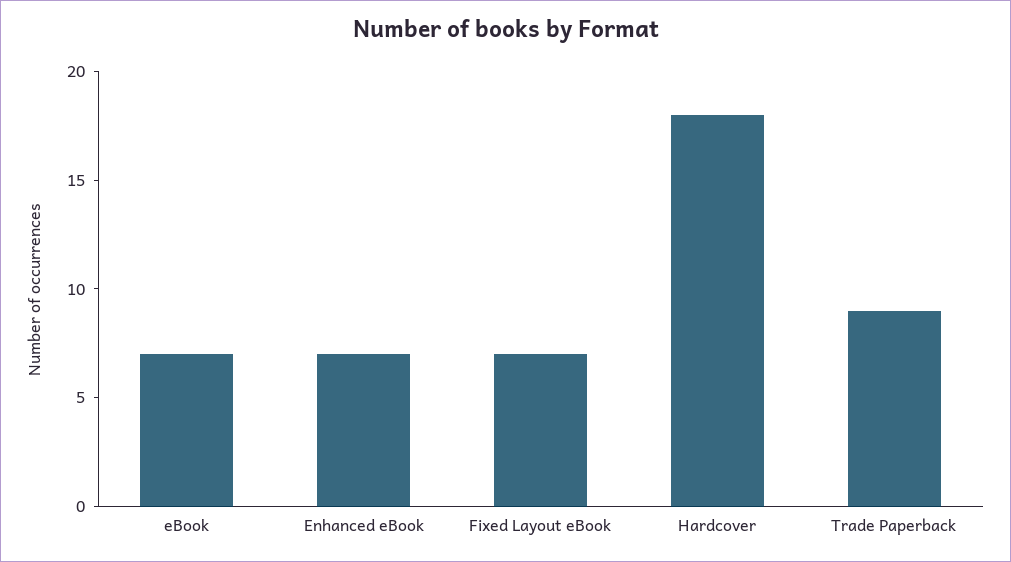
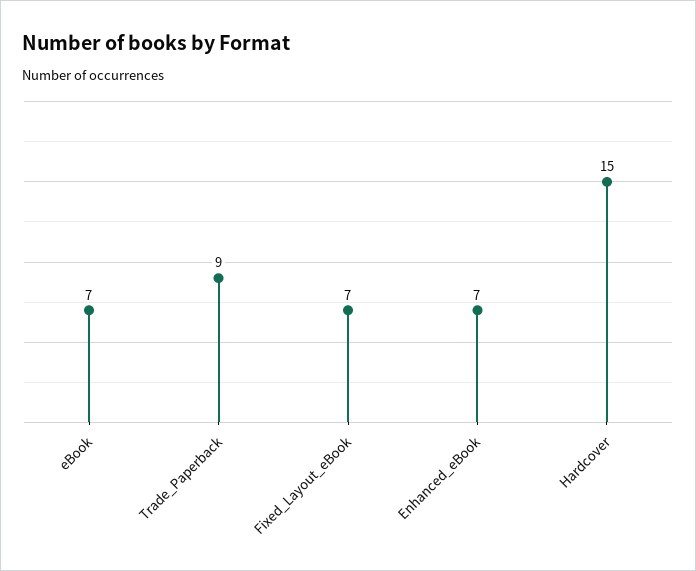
  {
    "eBook": 7,
    "Enhanced eBook": 7,
    "Fixed Layout eBook": 7,
-   "Hardcover": 18,
+   "Hardcover": 15,
    "Trade Paperback": 9
  }

